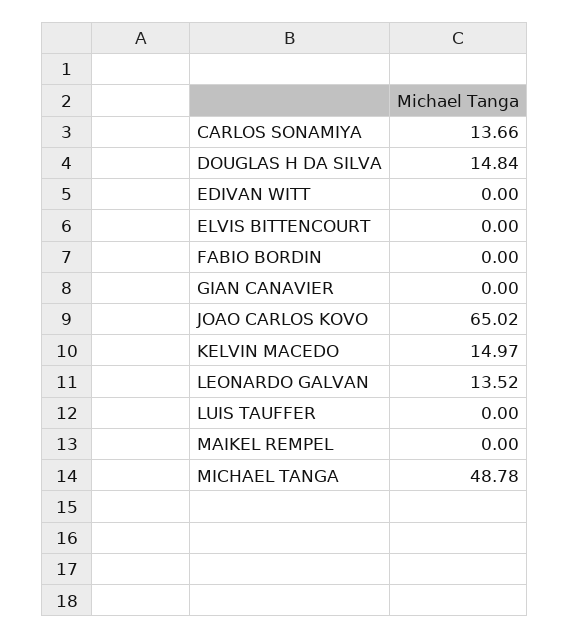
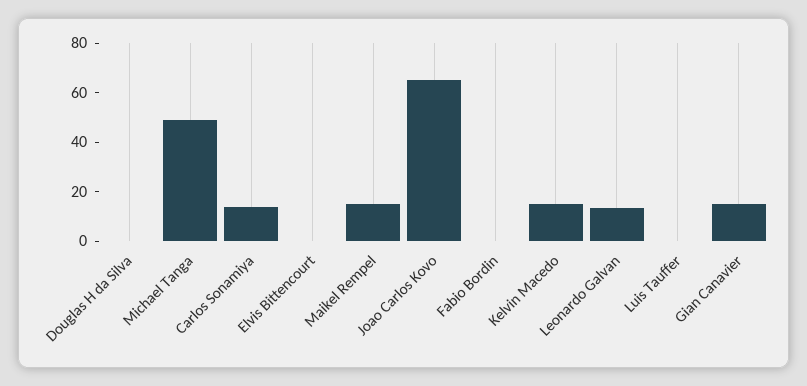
  {
    "CARLOS SONAMIYA": 13.66,
-   "DOUGLAS H DA SILVA": 14.84,
+   "DOUGLAS H DA SILVA": 0,
-   "EDIVAN WITT": 0,
    "ELVIS BITTENCOURT": 0,
    "FABIO BORDIN": 0,
-   "GIAN CANAVIER": 0,
+   "GIAN CANAVIER": 15,
    "JOAO CARLOS KOVO": 65.02,
    "KELVIN MACEDO": 14.97,
    "LEONARDO GALVAN": 13.52,
    "LUIS TAUFFER": 0,
-   "MAIKEL REMPEL": 0,
+   "MAIKEL REMPEL": 15,
    "MICHAEL TANGA": 48.78
  }

